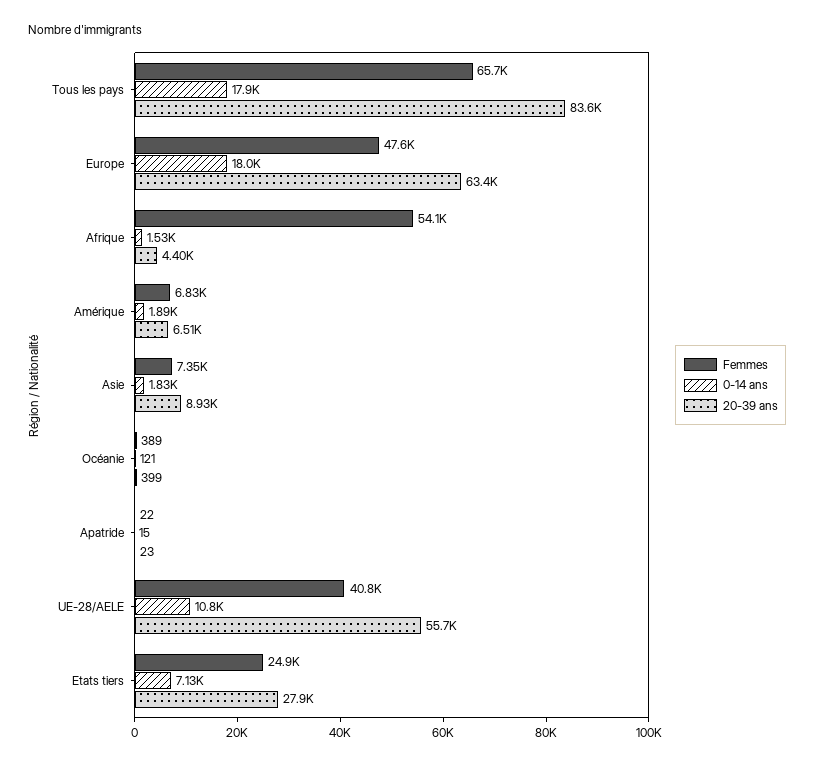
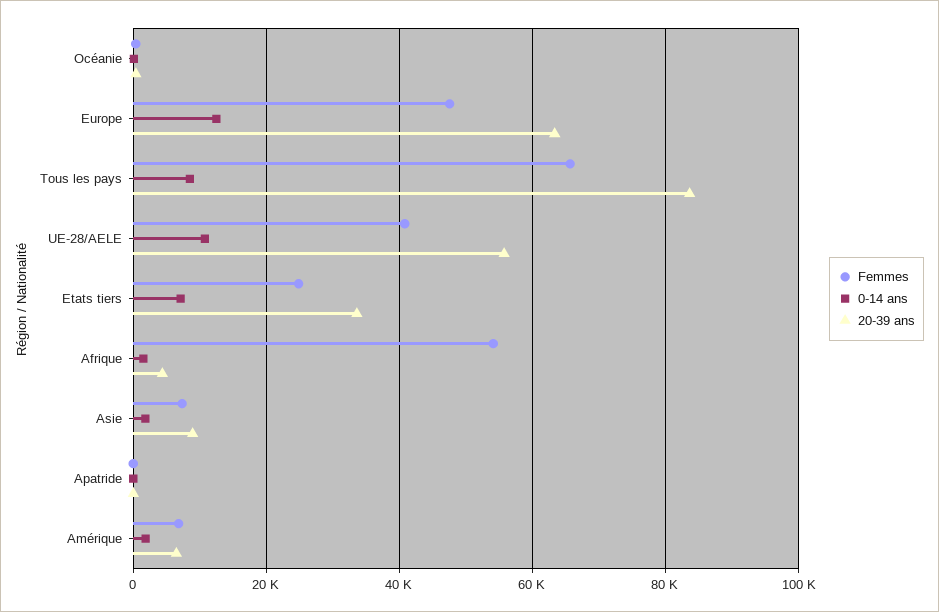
  {
    "Femmes": {
      "Tous les pays": 65700,
      "Europe": 47600,
      "Afrique": 54100,
      "Amérique": 6830,
      "Asie": 7350,
      "Océanie": 389,
      "Apatride": 22,
      "UE-28/AELE": 40800,
      "Etats tiers": 24900
    },
    "0-14 ans": {
-     "Tous les pays": 17900,
+     "Tous les pays": 8000,
-     "Europe": 18000,
+     "Europe": 12000,
      "Afrique": 1530,
      "Amérique": 1890,
      "Asie": 1830,
      "Océanie": 121,
      "Apatride": 15,
      "UE-28/AELE": 10800,
      "Etats tiers": 7130
    },
    "20-39 ans": {
      "Tous les pays": 83600,
      "Europe": 63400,
      "Afrique": 4400,
      "Amérique": 6510,
      "Asie": 8930,
      "Océanie": 399,
      "Apatride": 23,
      "UE-28/AELE": 55700,
-     "Etats tiers": 27900
+     "Etats tiers": 34000
    }
  }

